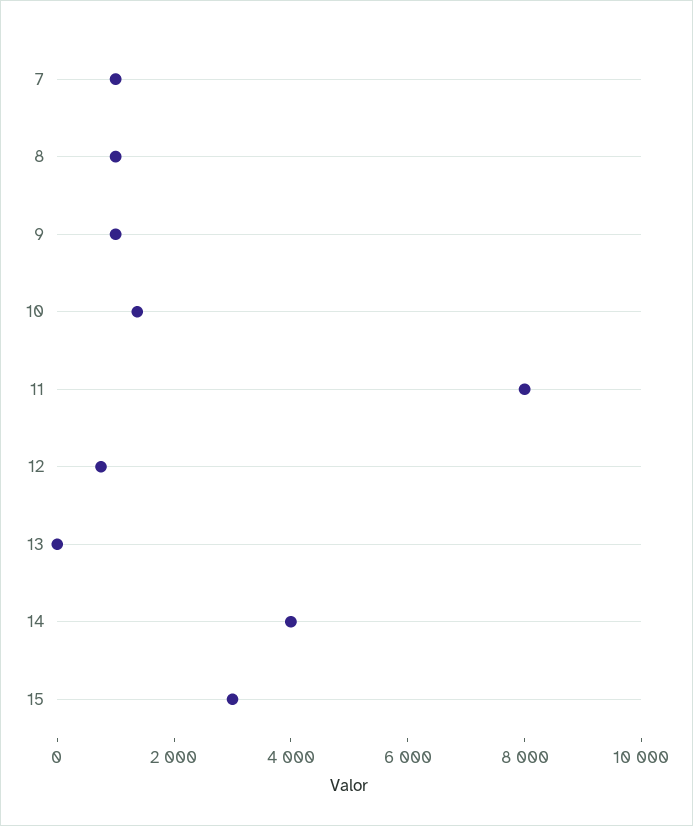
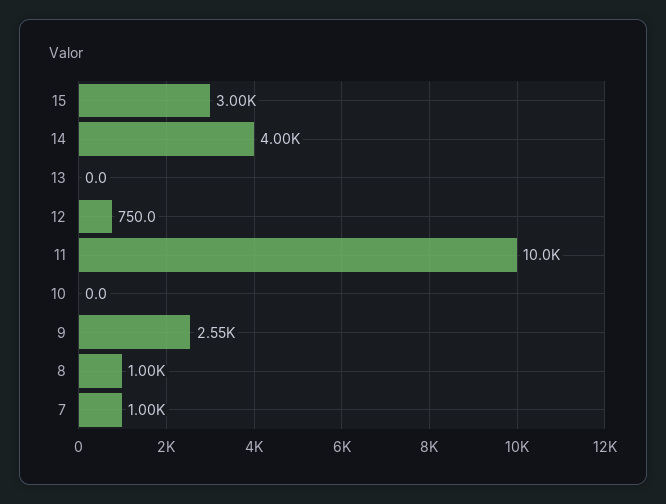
  {
    "7": 1000,
    "8": 1000,
-   "9": 1000,
+   "9": 2550,
-   "10": 1500,
+   "10": 0,
-   "11": 8000,
+   "11": 10000,
    "12": 750,
    "13": 0,
    "14": 4000,
    "15": 3000
  }

